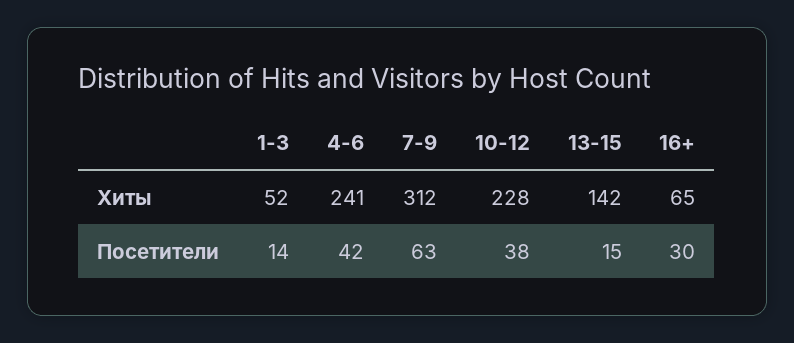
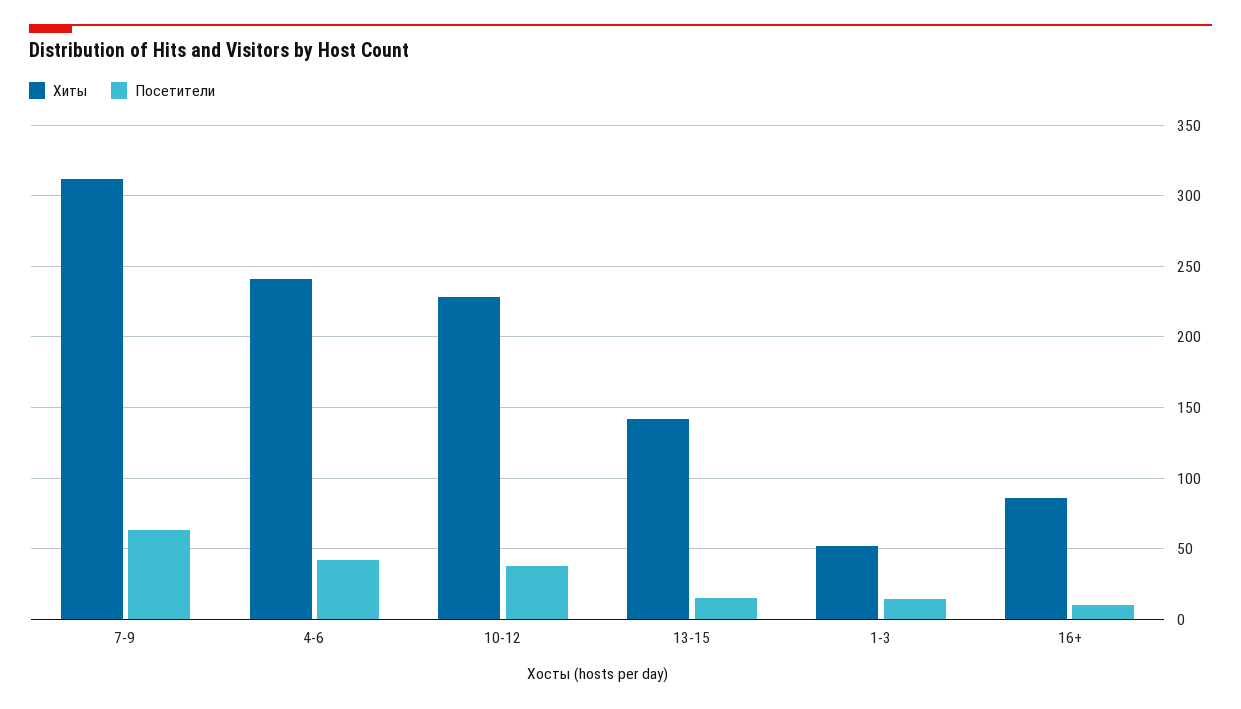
  {
    "Хиты": {
      "1-3": 52,
      "4-6": 241,
      "7-9": 312,
      "10-12": 228,
      "13-15": 142,
-     "16+": 65
+     "16+": 85
    },
    "Посетители": {
      "1-3": 14,
      "4-6": 42,
      "7-9": 63,
      "10-12": 38,
      "13-15": 15,
-     "16+": 30
+     "16+": 10
    }
  }

